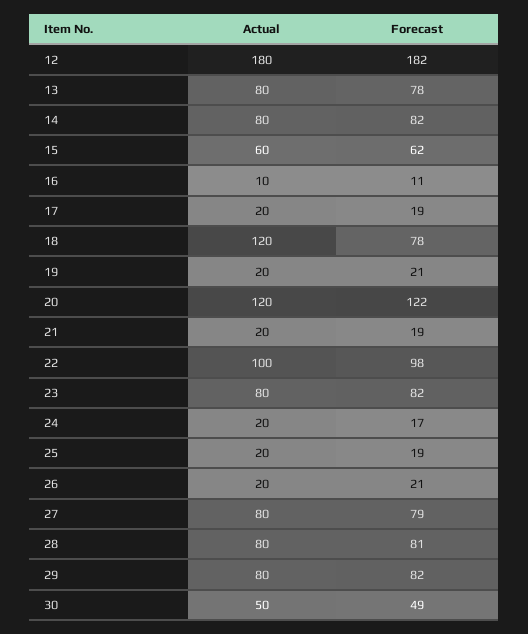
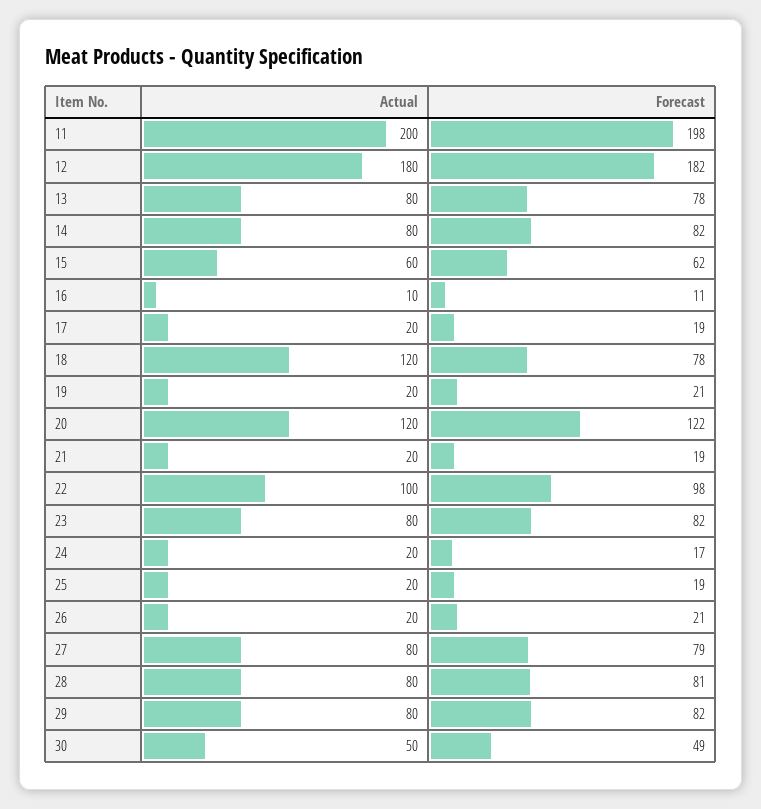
  {
    "Actual": {
      "12": 180,
      "13": 80,
      "14": 80,
      "15": 60,
      "16": 10,
      "17": 20,
      "18": 120,
      "19": 20,
      "20": 120,
      "21": 20,
      "22": 100,
      "23": 80,
      "24": 20,
      "25": 20,
      "26": 20,
      "27": 80,
      "28": 80,
      "29": 80,
-     "30": 50
+     "30": 50,
+     "11": 200
    },
    "Forecast": {
      "12": 182,
      "13": 78,
      "14": 82,
      "15": 62,
      "16": 11,
      "17": 19,
      "18": 78,
      "19": 21,
      "20": 122,
      "21": 19,
      "22": 98,
      "23": 82,
      "24": 17,
      "25": 19,
      "26": 21,
      "27": 79,
      "28": 81,
      "29": 82,
-     "30": 49
+     "30": 49,
+     "11": 198
    }
  }

